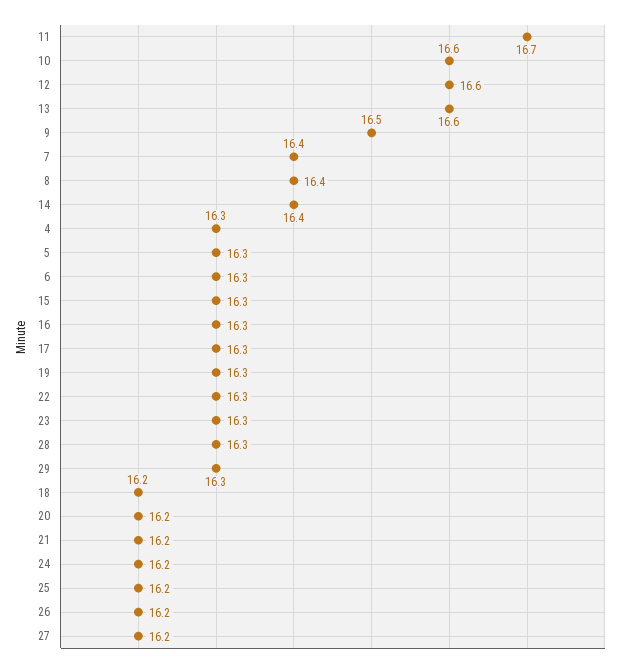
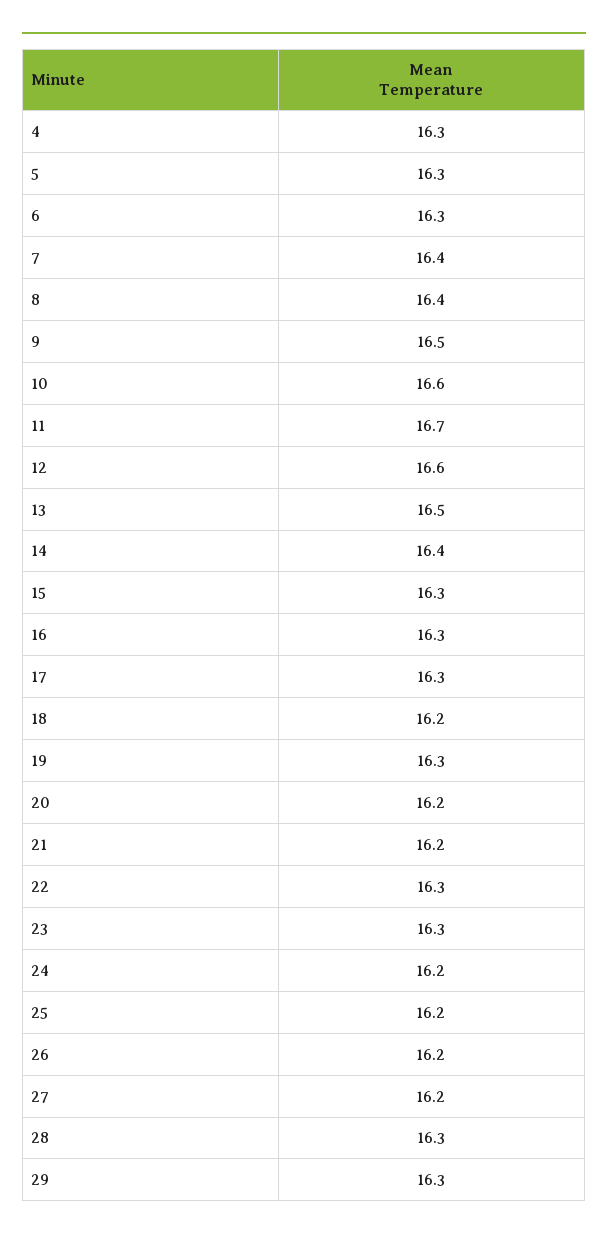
  {
    "11": 16.7,
    "10": 16.6,
    "12": 16.6,
-   "13": 16.6,
+   "13": 16.5,
    "9": 16.5,
    "7": 16.4,
    "8": 16.4,
    "14": 16.4,
    "4": 16.3,
    "5": 16.3,
    "6": 16.3,
    "15": 16.3,
    "16": 16.3,
    "17": 16.3,
    "19": 16.3,
    "22": 16.3,
    "23": 16.3,
    "28": 16.3,
    "29": 16.3,
    "18": 16.2,
    "20": 16.2,
    "21": 16.2,
    "24": 16.2,
    "25": 16.2,
    "26": 16.2,
    "27": 16.2
  }

